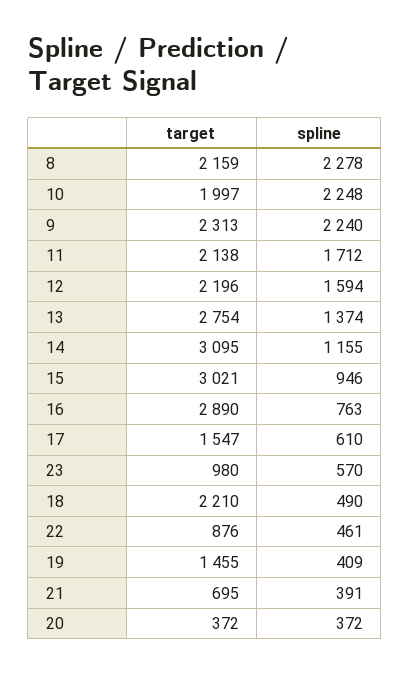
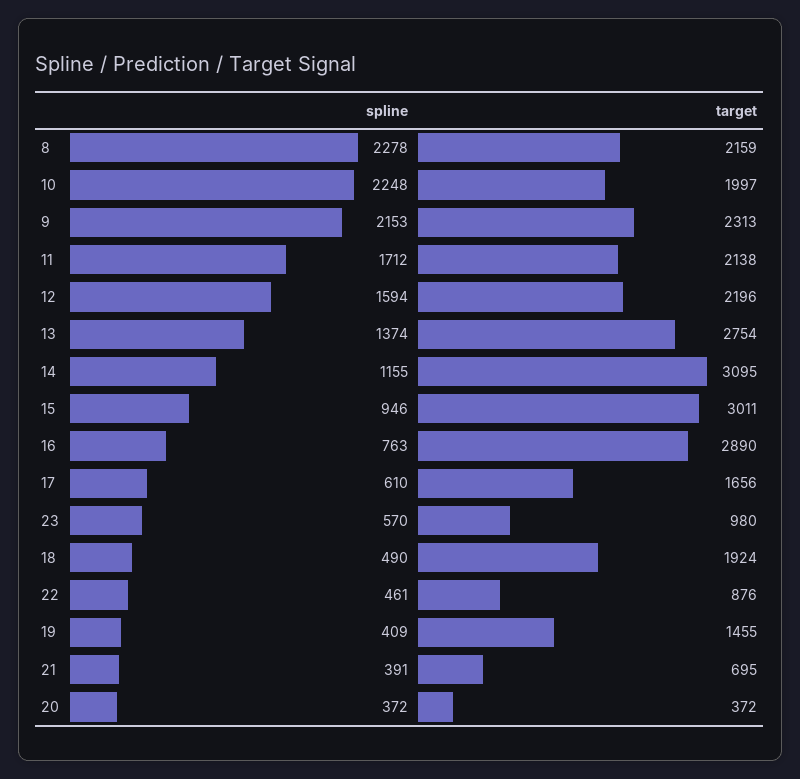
  {
    "target": {
      "8": 2159,
      "10": 1997,
      "9": 2313,
      "11": 2138,
      "12": 2196,
      "13": 2754,
      "14": 3095,
-     "15": 3021,
+     "15": 3011,
      "16": 2890,
-     "17": 1547,
+     "17": 1656,
      "23": 980,
-     "18": 2210,
+     "18": 1924,
      "22": 876,
      "19": 1455,
      "21": 695,
      "20": 372
    },
    "spline": {
      "8": 2278,
      "10": 2248,
-     "9": 2240,
+     "9": 2153,
      "11": 1712,
      "12": 1594,
      "13": 1374,
      "14": 1155,
      "15": 946,
      "16": 763,
      "17": 610,
      "23": 570,
      "18": 490,
      "22": 461,
      "19": 409,
      "21": 391,
      "20": 372
    }
  }

